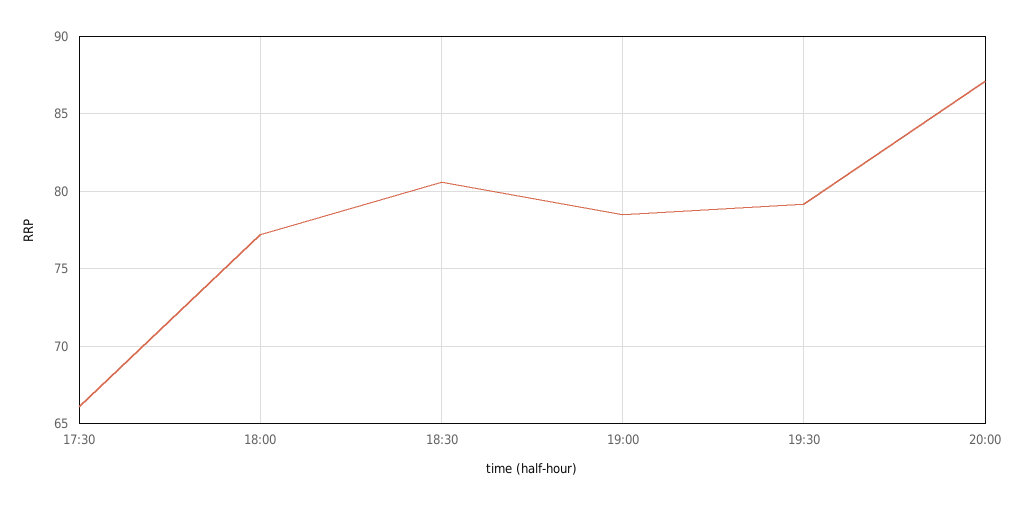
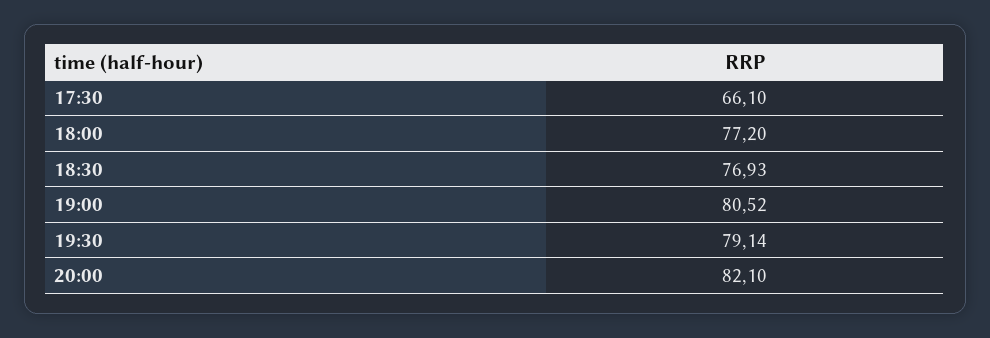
  {
    "17:30": 66.1,
    "18:00": 77.2,
-   "18:30": 80.5,
+   "18:30": 76.93,
-   "19:00": 78.5,
+   "19:00": 80.52,
    "19:30": 79.14,
-   "20:00": 87
+   "20:00": 82.1
  }

